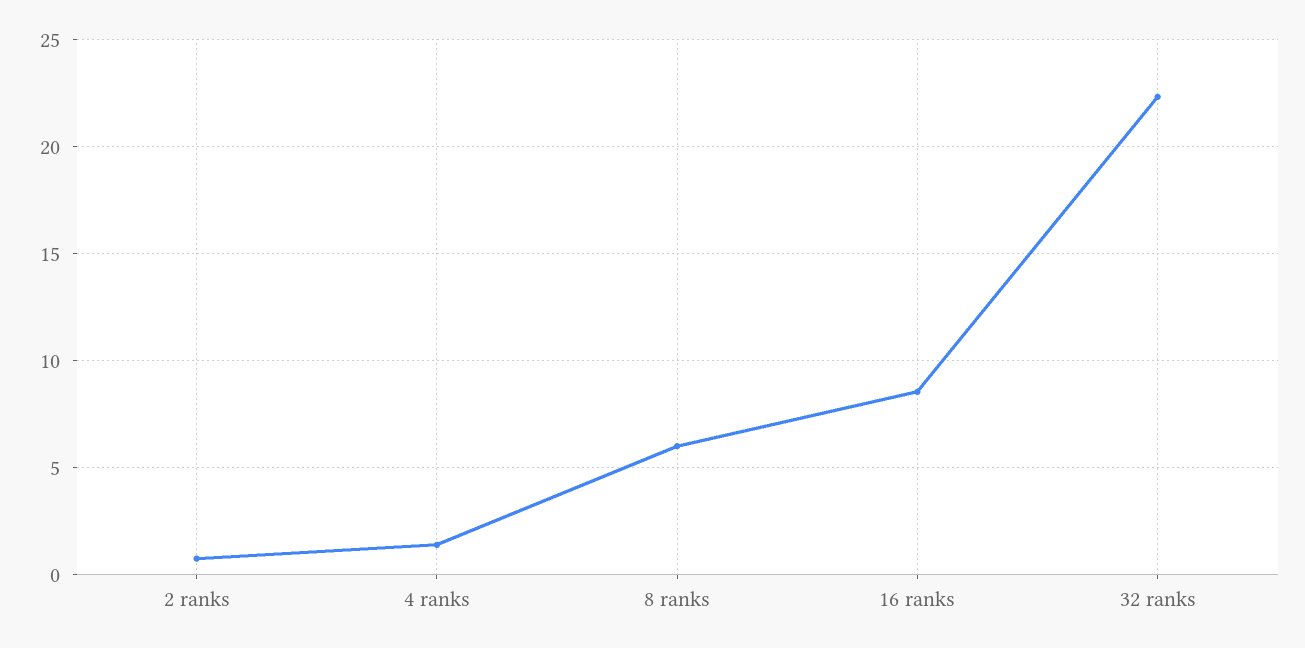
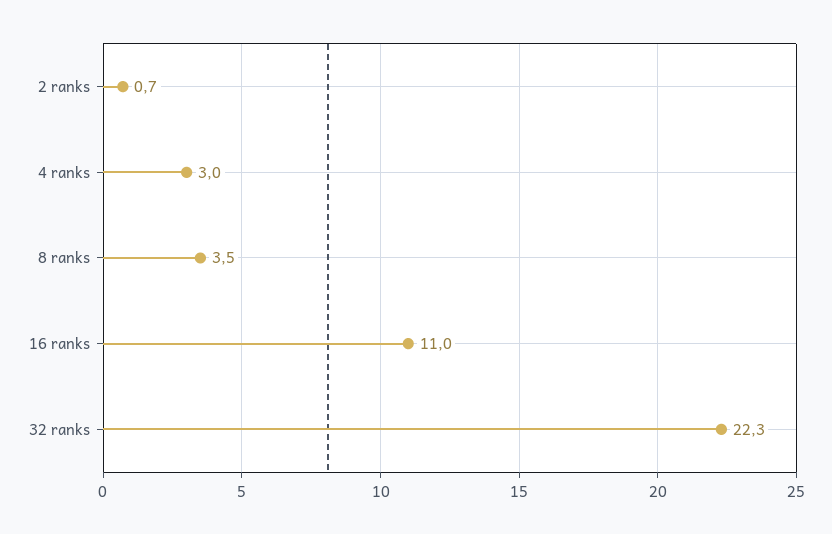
  {
    "2 ranks": 0.7,
-   "4 ranks": 1.5,
+   "4 ranks": 3,
-   "8 ranks": 6,
+   "8 ranks": 3.5,
-   "16 ranks": 8.5,
+   "16 ranks": 11,
    "32 ranks": 22.3
  }

